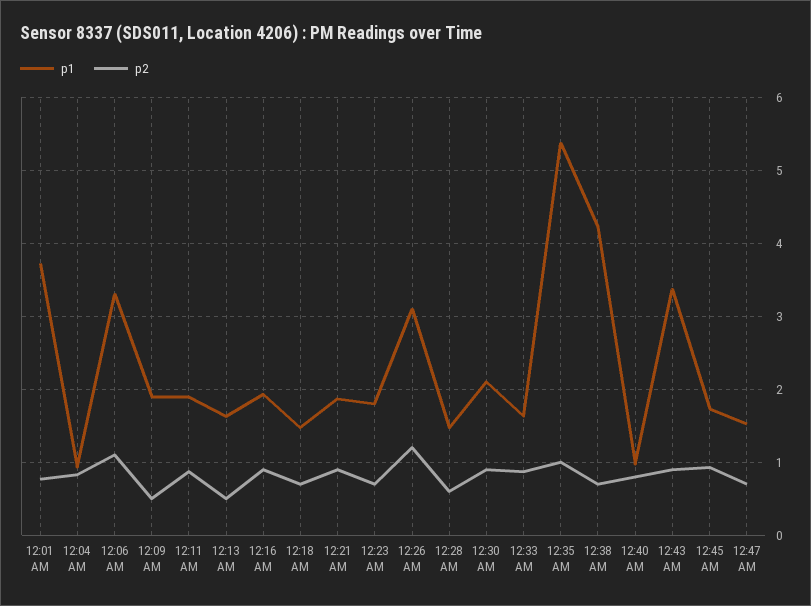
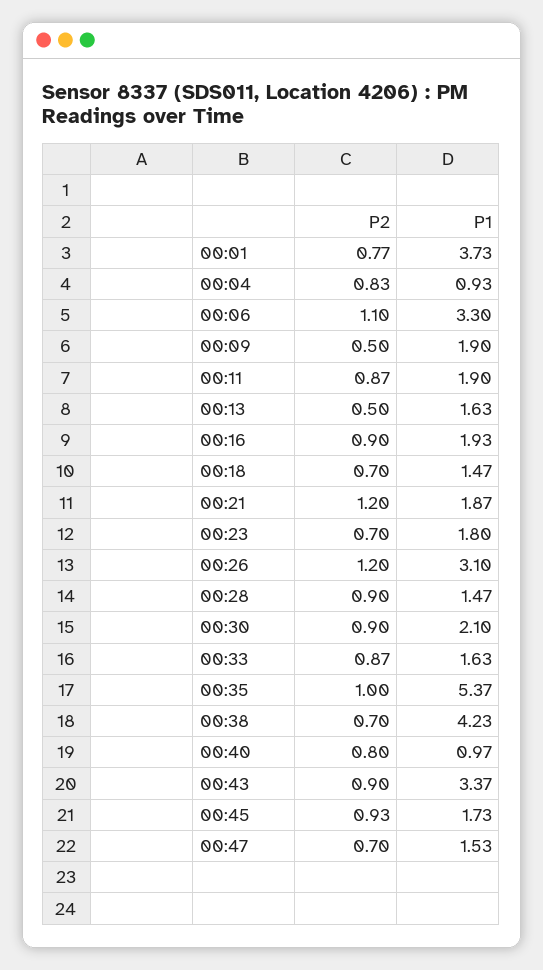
  {
    "p1": {
      "12:01 AM": 3.73,
      "12:04 AM": 0.93,
      "12:06 AM": 3.3,
      "12:09 AM": 1.9,
      "12:11 AM": 1.9,
      "12:13 AM": 1.63,
      "12:16 AM": 1.93,
      "12:18 AM": 1.47,
      "12:21 AM": 1.87,
      "12:23 AM": 1.8,
      "12:26 AM": 3.1,
      "12:28 AM": 1.47,
      "12:30 AM": 2.1,
      "12:33 AM": 1.63,
      "12:35 AM": 5.37,
      "12:38 AM": 4.23,
      "12:40 AM": 0.97,
      "12:43 AM": 3.37,
      "12:45 AM": 1.73,
      "12:47 AM": 1.53
    },
    "p2": {
      "12:01 AM": 0.77,
      "12:04 AM": 0.83,
      "12:06 AM": 1.1,
      "12:09 AM": 0.5,
      "12:11 AM": 0.87,
      "12:13 AM": 0.5,
      "12:16 AM": 0.9,
      "12:18 AM": 0.7,
-     "12:21 AM": 0.9,
+     "12:21 AM": 1.2,
      "12:23 AM": 0.7,
      "12:26 AM": 1.2,
-     "12:28 AM": 0.6,
+     "12:28 AM": 0.9,
      "12:30 AM": 0.9,
      "12:33 AM": 0.87,
      "12:35 AM": 1,
      "12:38 AM": 0.7,
      "12:40 AM": 0.8,
      "12:43 AM": 0.9,
      "12:45 AM": 0.93,
      "12:47 AM": 0.7
    }
  }

